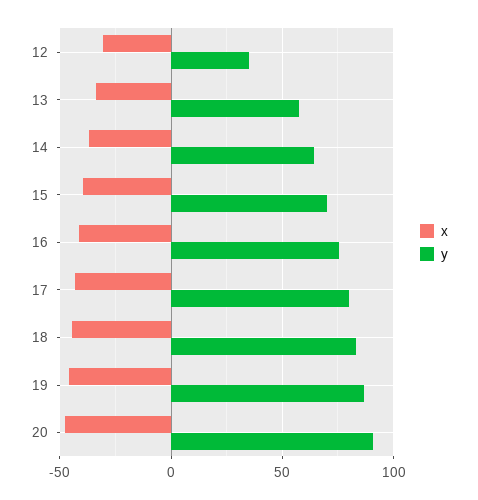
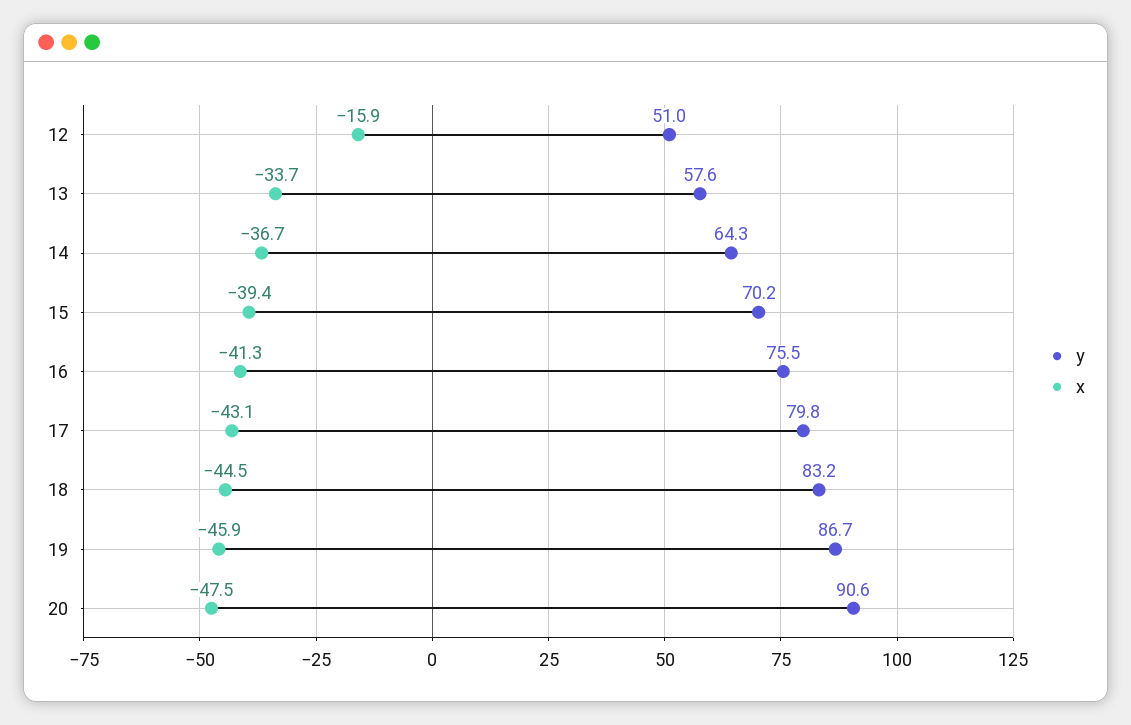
  {
    "x": {
-     "12": -30,
+     "12": -15.9,
      "13": -33.7,
      "14": -36.7,
      "15": -39.4,
      "16": -41.3,
      "17": -43.1,
      "18": -44.5,
      "19": -45.9,
      "20": -47.5
    },
    "y": {
-     "12": 35,
+     "12": 51,
      "13": 57.6,
      "14": 64.3,
      "15": 70.2,
      "16": 75.5,
      "17": 79.8,
      "18": 83.2,
      "19": 86.7,
      "20": 90.6
    }
  }

